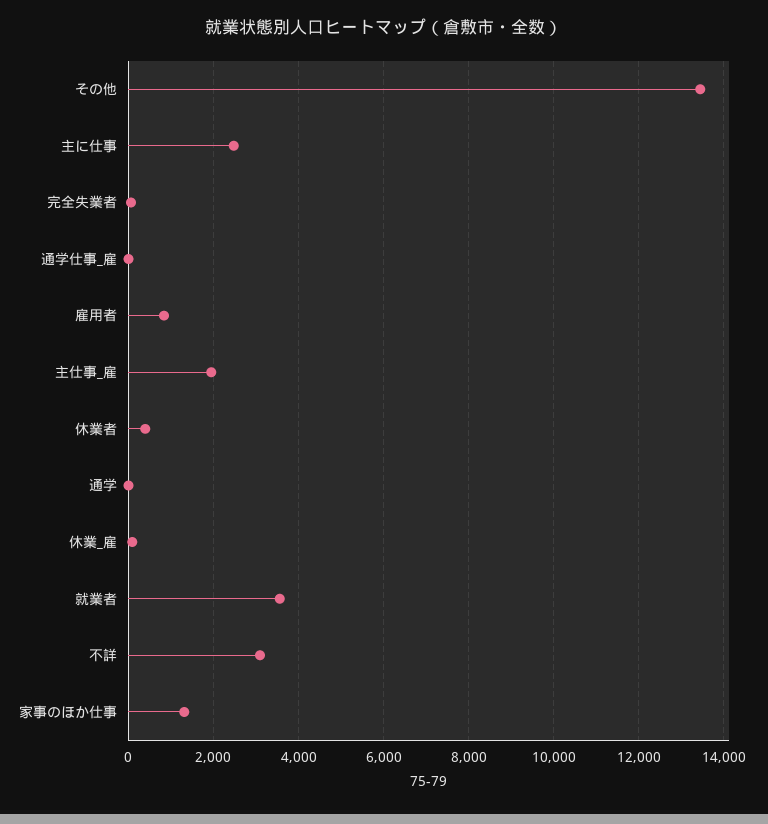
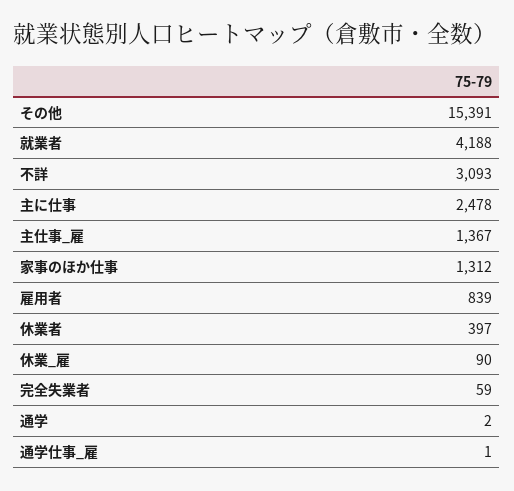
  {
-   "その他": 13400,
+   "その他": 15391,
    "主に仕事": 2478,
    "完全失業者": 59,
    "通学仕事_雇": 1,
    "雇用者": 839,
-   "主仕事_雇": 2000,
+   "主仕事_雇": 1367,
    "休業者": 397,
    "通学": 2,
    "休業_雇": 90,
-   "就業者": 3600,
+   "就業者": 4188,
    "不詳": 3093,
    "家事のほか仕事": 1312
  }

